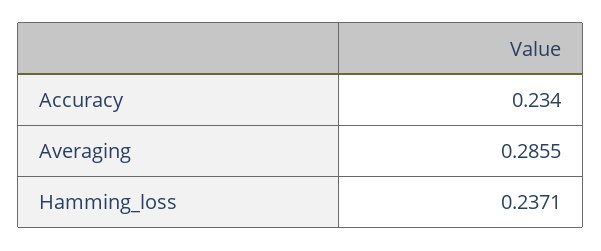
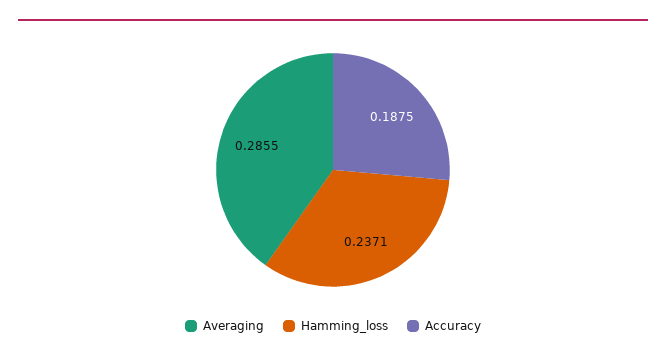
  {
-   "Accuracy": 0.234,
+   "Accuracy": 0.1875,
    "Averaging": 0.2855,
    "Hamming_loss": 0.2371
  }

